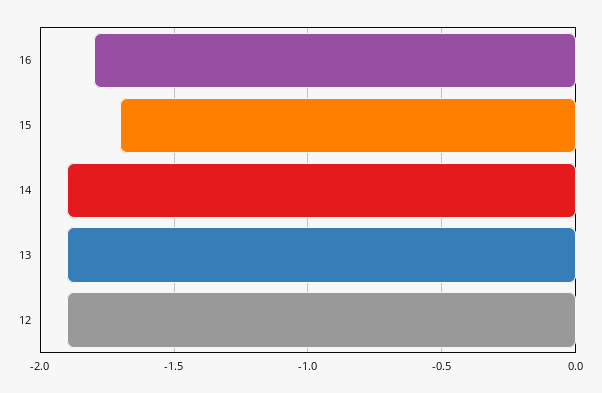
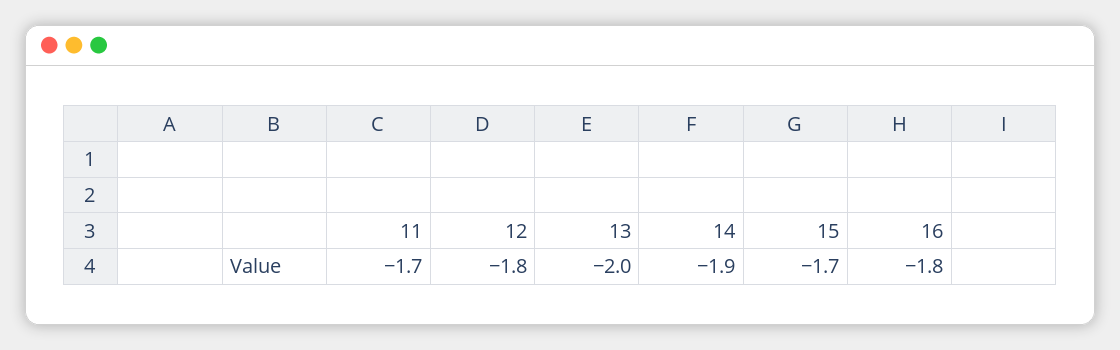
  {
    "16": -1.8,
    "15": -1.7,
    "14": -1.9,
-   "13": -1.9,
+   "13": -2,
-   "12": -1.9
+   "12": -1.8,
+   "11": -1.7
  }

